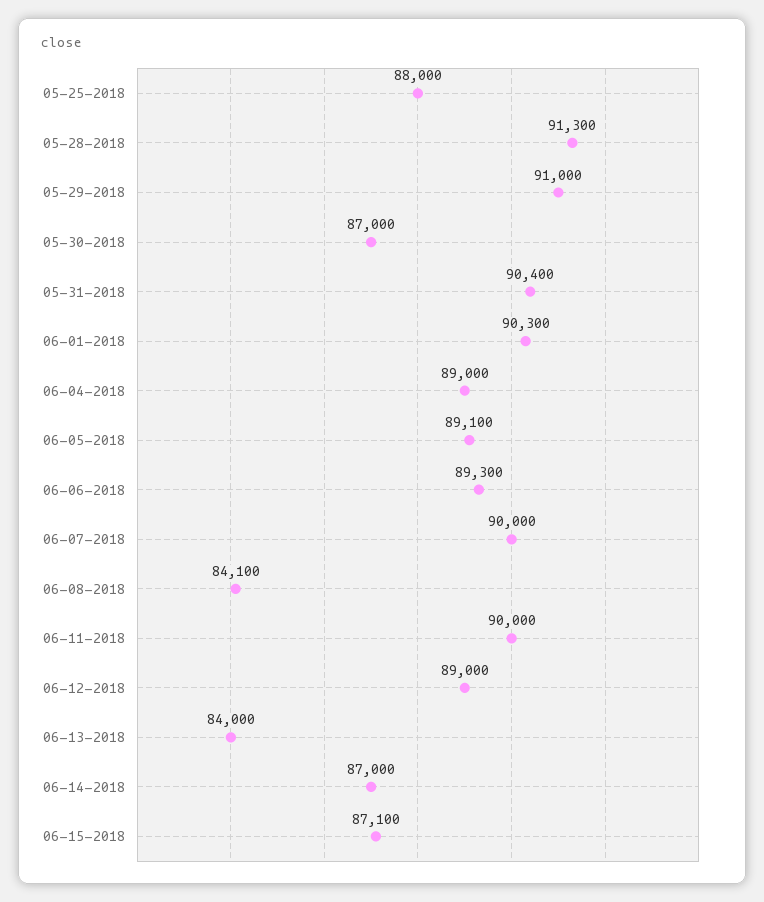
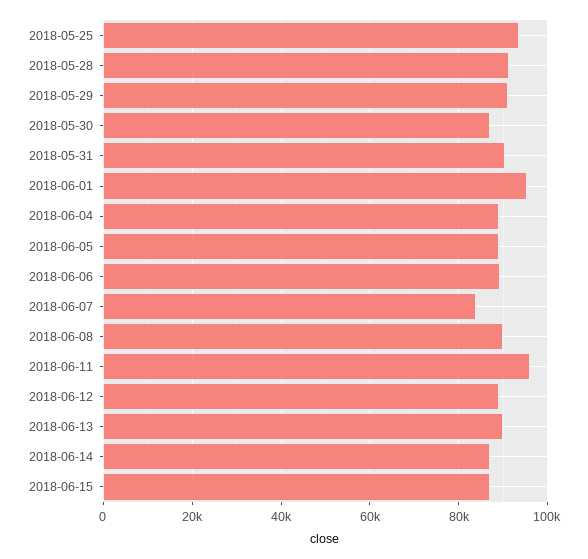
  {
-   "05-25-2018": 88000,
+   "05-25-2018": 94000,
    "05-28-2018": 91300,
    "05-29-2018": 91000,
    "05-30-2018": 87000,
    "05-31-2018": 90400,
-   "06-01-2018": 90300,
+   "06-01-2018": 96000,
    "06-04-2018": 89000,
    "06-05-2018": 89100,
    "06-06-2018": 89300,
-   "06-07-2018": 90000,
+   "06-07-2018": 84000,
-   "06-08-2018": 84100,
+   "06-08-2018": 90000,
-   "06-11-2018": 90000,
+   "06-11-2018": 96000,
    "06-12-2018": 89000,
-   "06-13-2018": 84000,
+   "06-13-2018": 90000,
    "06-14-2018": 87000,
    "06-15-2018": 87100
  }

